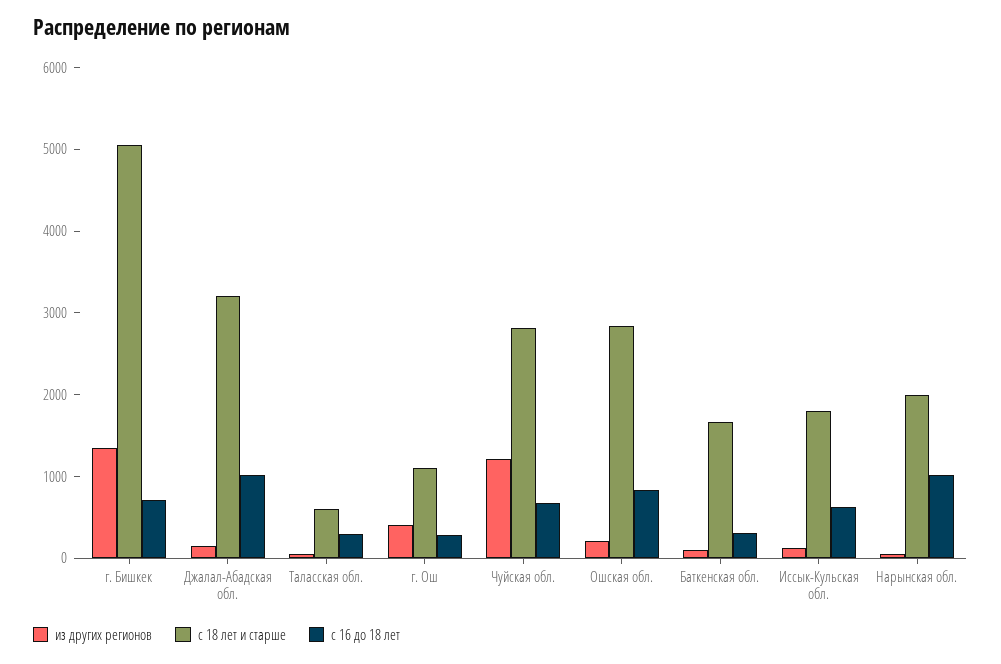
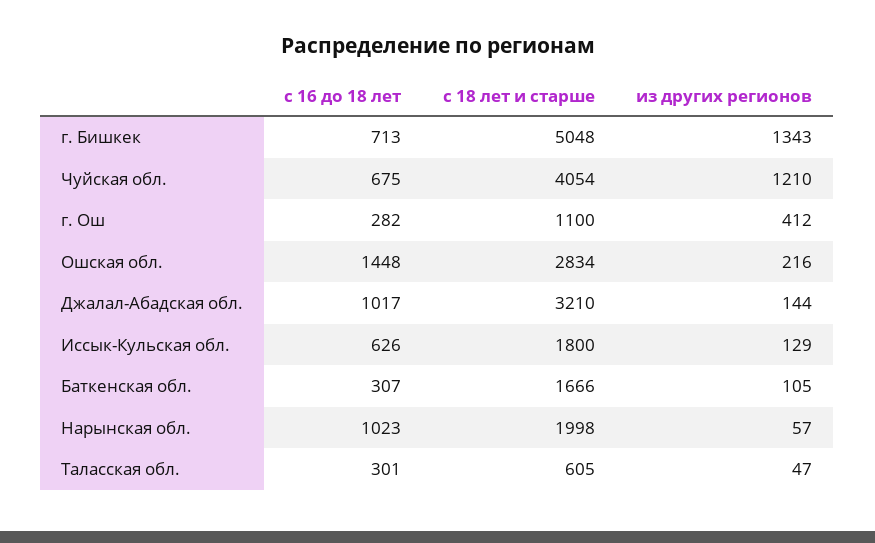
  {
    "из других регионов": {
      "г. Бишкек": 1343,
      "Джалал-Абадская обл.": 144,
      "Таласская обл.": 47,
      "г. Ош": 412,
      "Чуйская обл.": 1210,
      "Ошская обл.": 216,
      "Баткенская обл.": 105,
      "Иссык-Кульская обл.": 129,
      "Нарынская обл.": 57
    },
    "с 18 лет и старше": {
      "г. Бишкек": 5048,
      "Джалал-Абадская обл.": 3210,
      "Таласская обл.": 605,
      "г. Ош": 1100,
-     "Чуйская обл.": 2800,
+     "Чуйская обл.": 4054,
      "Ошская обл.": 2834,
      "Баткенская обл.": 1666,
      "Иссык-Кульская обл.": 1800,
      "Нарынская обл.": 1998
    },
    "с 16 до 18 лет": {
      "г. Бишкек": 713,
      "Джалал-Абадская обл.": 1017,
      "Таласская обл.": 301,
      "г. Ош": 282,
      "Чуйская обл.": 675,
-     "Ошская обл.": 800,
+     "Ошская обл.": 1448,
      "Баткенская обл.": 307,
      "Иссык-Кульская обл.": 626,
      "Нарынская обл.": 1023
    }
  }

